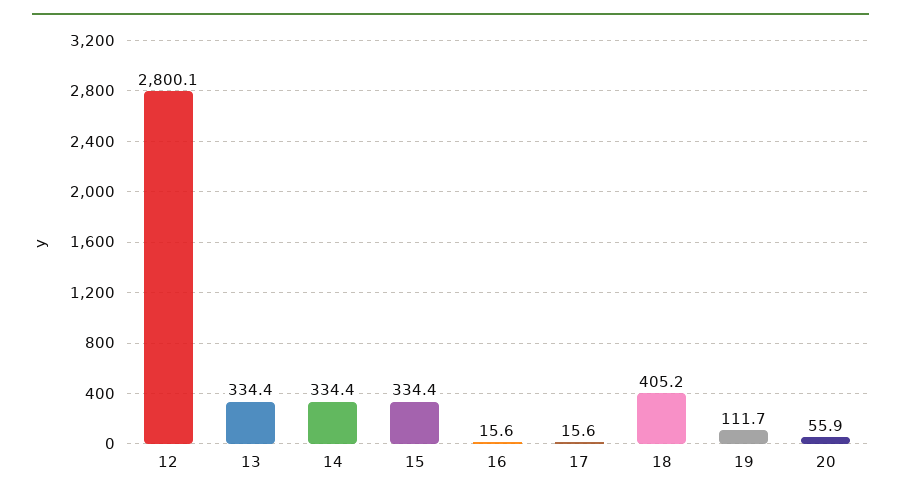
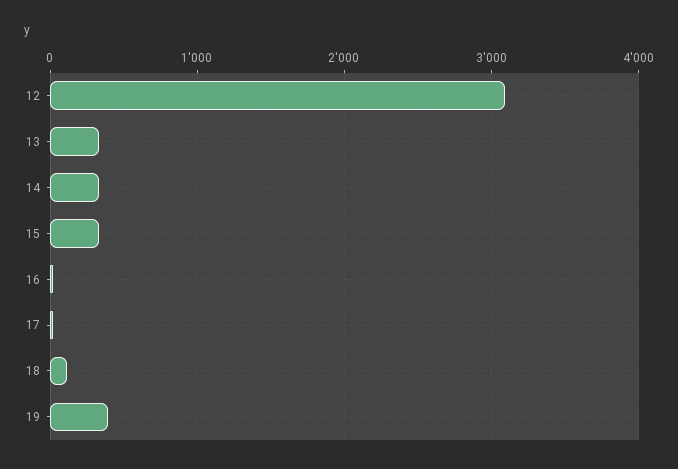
  {
-   "12": 2800.1,
+   "12": 3100,
    "13": 334.4,
    "14": 334.4,
    "15": 334.4,
    "16": 15.6,
    "17": 15.6,
-   "18": 405.2,
+   "18": 100,
-   "19": 111.7,
+   "19": 400
-   "20": 55.9
  }

